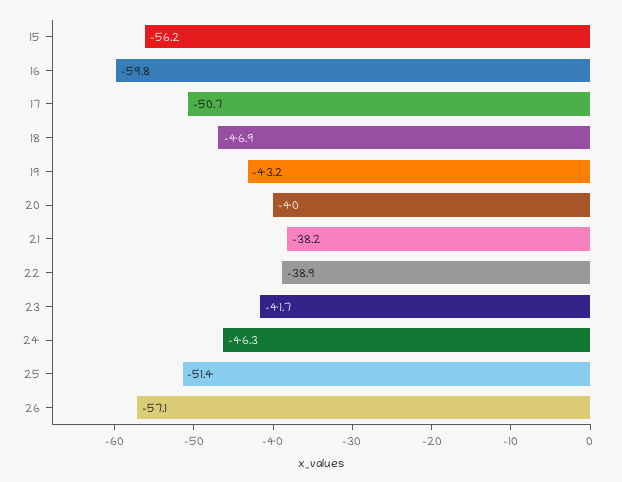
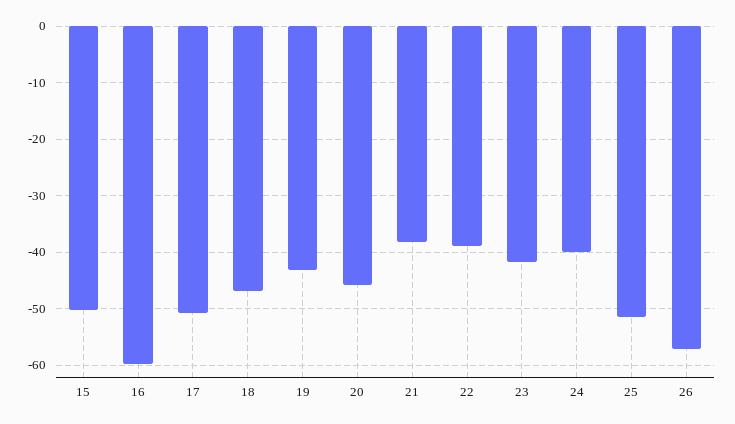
  {
-   "15": -56.2,
+   "15": -50,
    "16": -59.8,
    "17": -50.7,
    "18": -46.9,
    "19": -43.2,
-   "20": -40,
+   "20": -46,
    "21": -38.2,
    "22": -38.9,
    "23": -41.7,
-   "24": -46.3,
+   "24": -40,
    "25": -51.4,
    "26": -57.1
  }

